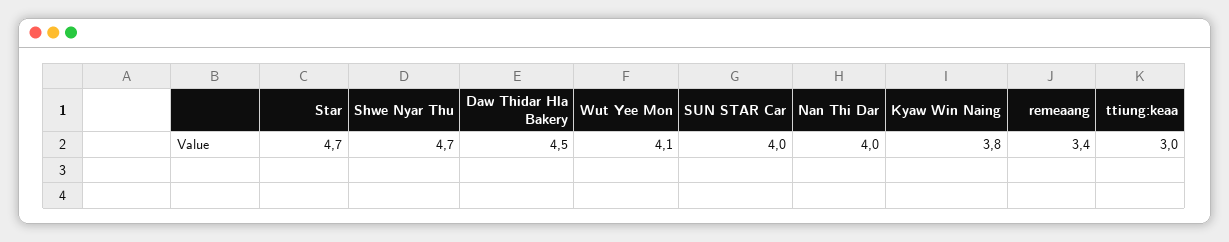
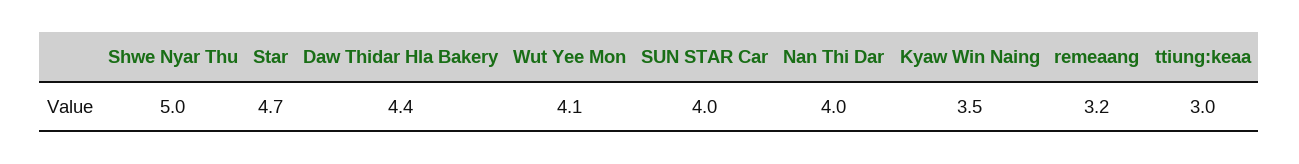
  {
    "Star": 4.7,
-   "Shwe Nyar Thu": 4.7,
+   "Shwe Nyar Thu": 5,
-   "Daw Thidar Hla Bakery": 4.5,
+   "Daw Thidar Hla Bakery": 4.4,
    "Wut Yee Mon": 4.1,
    "SUN STAR Car": 4,
    "Nan Thi Dar": 4,
-   "Kyaw Win Naing": 3.8,
+   "Kyaw Win Naing": 3.5,
-   "remeaang": 3.4,
+   "remeaang": 3.2,
    "ttiung:keaa": 3
  }

